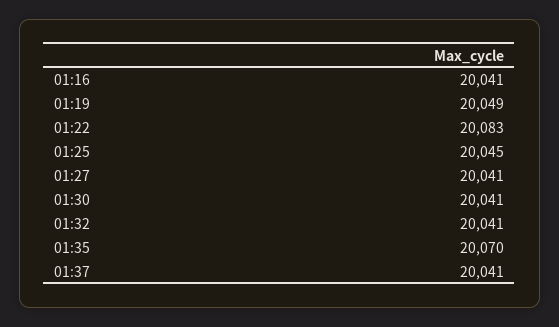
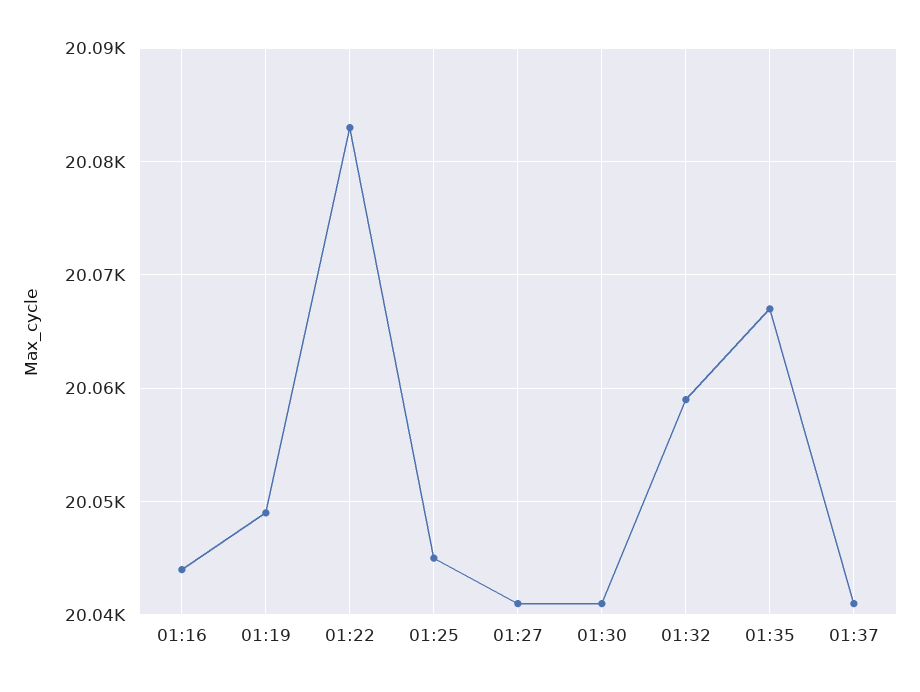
  {
-   "01:16": 20041,
+   "01:16": 20044,
    "01:19": 20049,
    "01:22": 20083,
    "01:25": 20045,
    "01:27": 20041,
    "01:30": 20041,
-   "01:32": 20041,
+   "01:32": 20059,
-   "01:35": 20070,
+   "01:35": 20067,
    "01:37": 20041
  }

